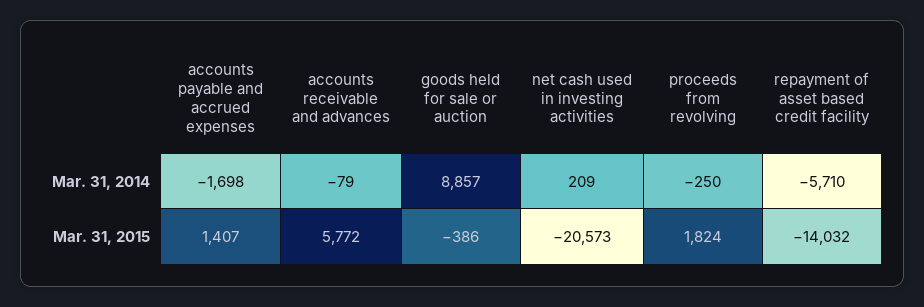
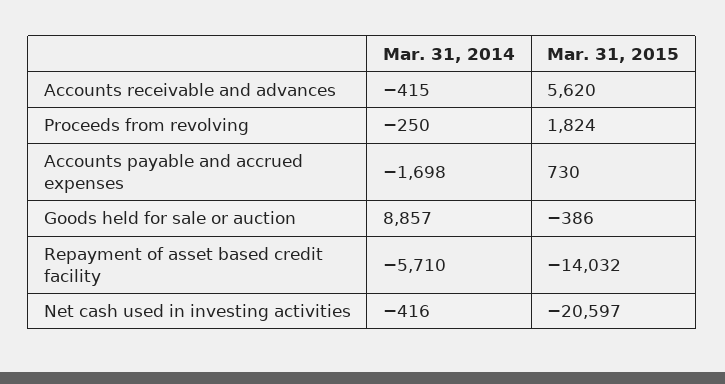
  {
    "accounts payable and accrued expenses": {
      "Mar. 31, 2014": -1698,
-     "Mar. 31, 2015": 1407
+     "Mar. 31, 2015": 730
    },
    "accounts receivable and advances": {
-     "Mar. 31, 2014": -79,
+     "Mar. 31, 2014": -415,
-     "Mar. 31, 2015": 5772
+     "Mar. 31, 2015": 5620
    },
    "goods held for sale or auction": {
      "Mar. 31, 2014": 8857,
      "Mar. 31, 2015": -386
    },
    "net cash used in investing activities": {
-     "Mar. 31, 2014": 209,
+     "Mar. 31, 2014": -416,
-     "Mar. 31, 2015": -20573
+     "Mar. 31, 2015": -20597
    },
    "proceeds from revolving": {
      "Mar. 31, 2014": -250,
      "Mar. 31, 2015": 1824
    },
    "repayment of asset based credit facility": {
      "Mar. 31, 2014": -5710,
      "Mar. 31, 2015": -14032
    }
  }

